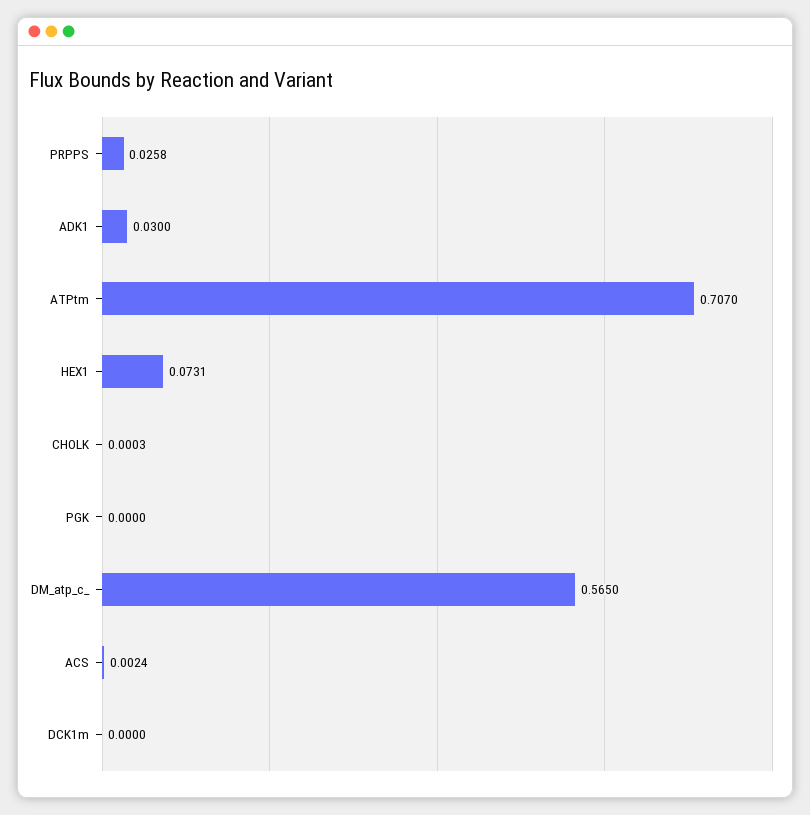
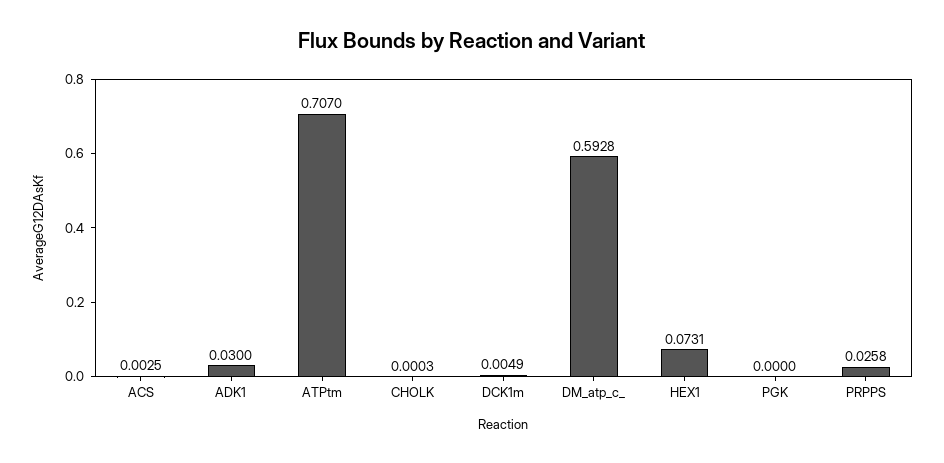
  {
    "PRPPS": 0.0258,
    "ADK1": 0.03,
    "ATPtm": 0.707,
    "HEX1": 0.0731,
    "CHOLK": 0.0003,
    "PGK": 0,
-   "DM_atp_c_": 0.565,
+   "DM_atp_c_": 0.5928,
-   "ACS": 0.0024,
+   "ACS": 0.0025,
-   "DCK1m": 0
+   "DCK1m": 0.0049
  }

